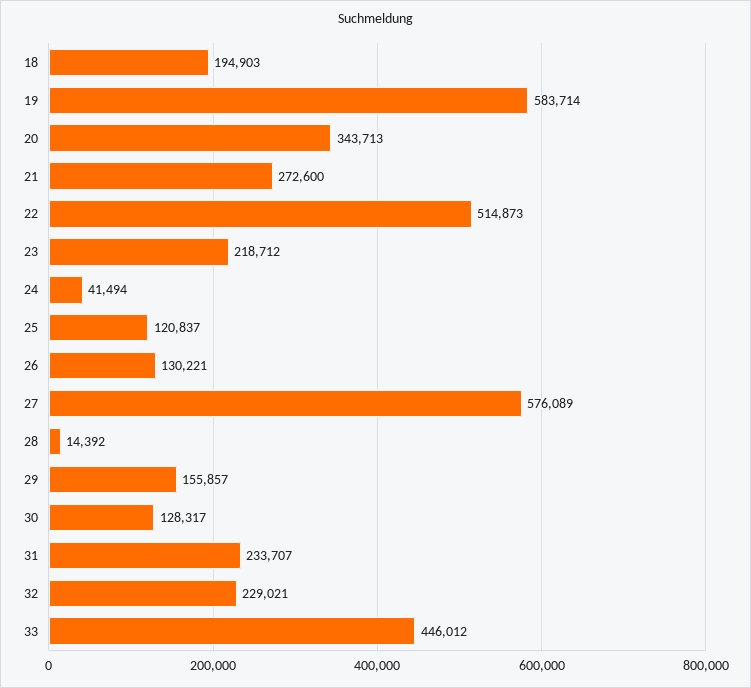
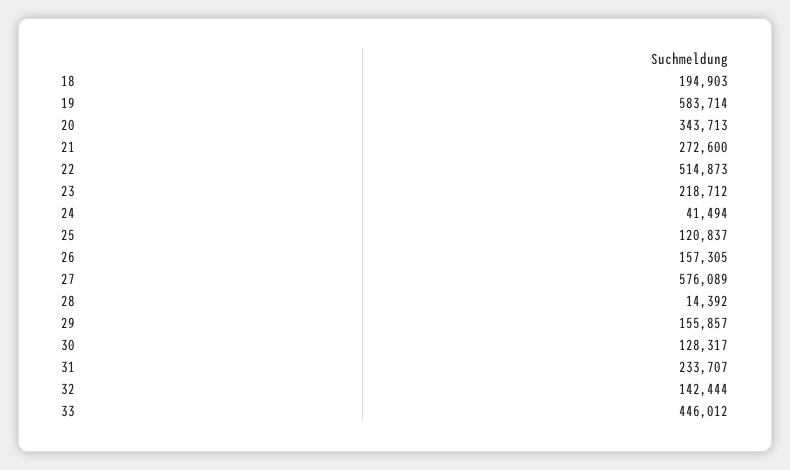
  {
    "18": 194903,
    "19": 583714,
    "20": 343713,
    "21": 272600,
    "22": 514873,
    "23": 218712,
    "24": 41494,
    "25": 120837,
-   "26": 130221,
+   "26": 157305,
    "27": 576089,
    "28": 14392,
    "29": 155857,
    "30": 128317,
    "31": 233707,
-   "32": 229021,
+   "32": 142444,
    "33": 446012
  }

